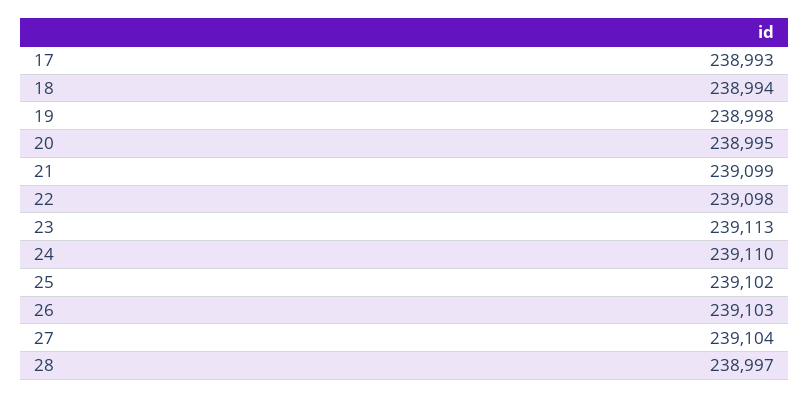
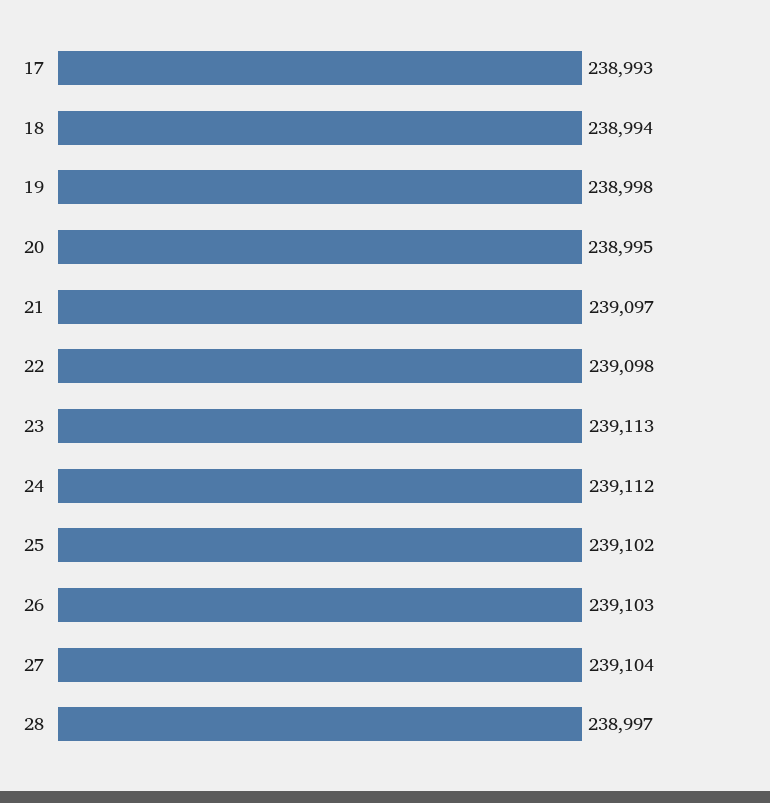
  {
    "17": 238993,
    "18": 238994,
    "19": 238998,
    "20": 238995,
-   "21": 239099,
+   "21": 239097,
    "22": 239098,
    "23": 239113,
-   "24": 239110,
+   "24": 239112,
    "25": 239102,
    "26": 239103,
    "27": 239104,
    "28": 238997
  }

